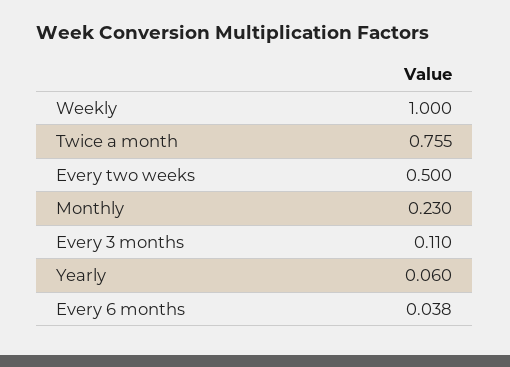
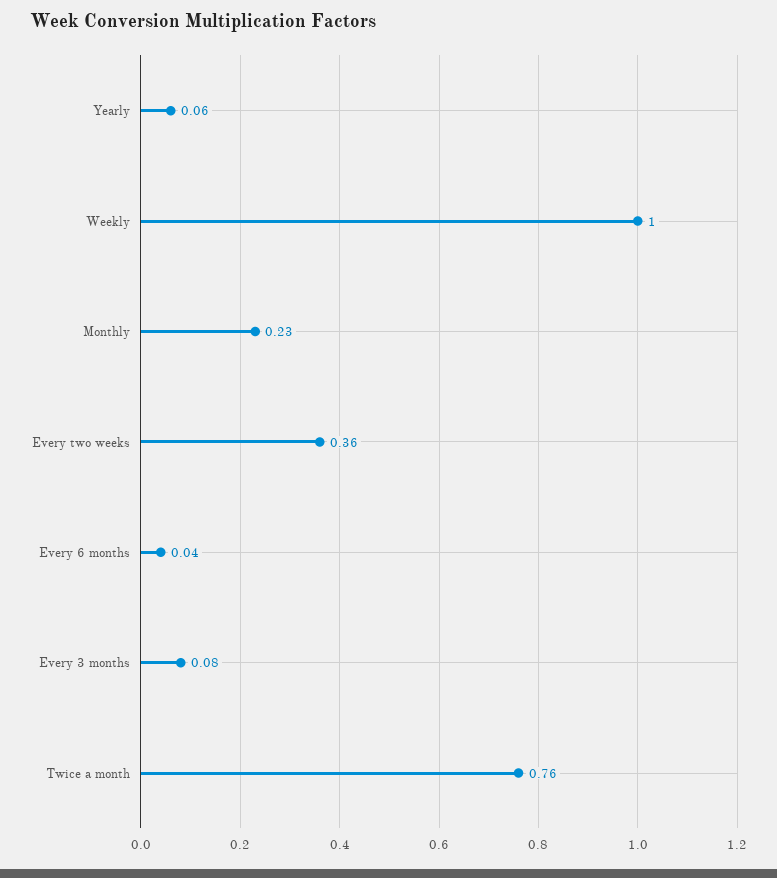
  {
    "Weekly": 1,
    "Twice a month": 0.755,
-   "Every two weeks": 0.5,
+   "Every two weeks": 0.36,
    "Monthly": 0.23,
-   "Every 3 months": 0.11,
+   "Every 3 months": 0.08,
    "Yearly": 0.06,
    "Every 6 months": 0.038
  }

